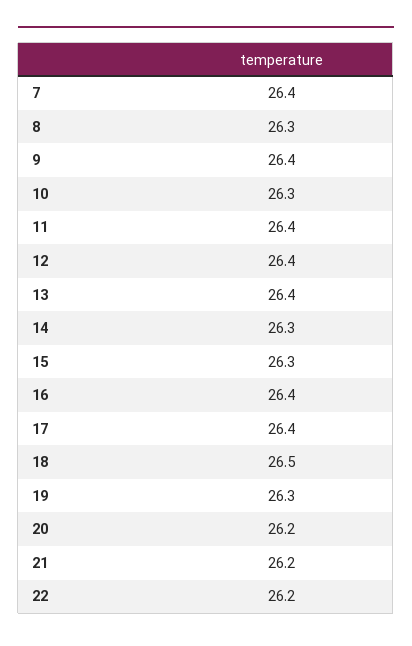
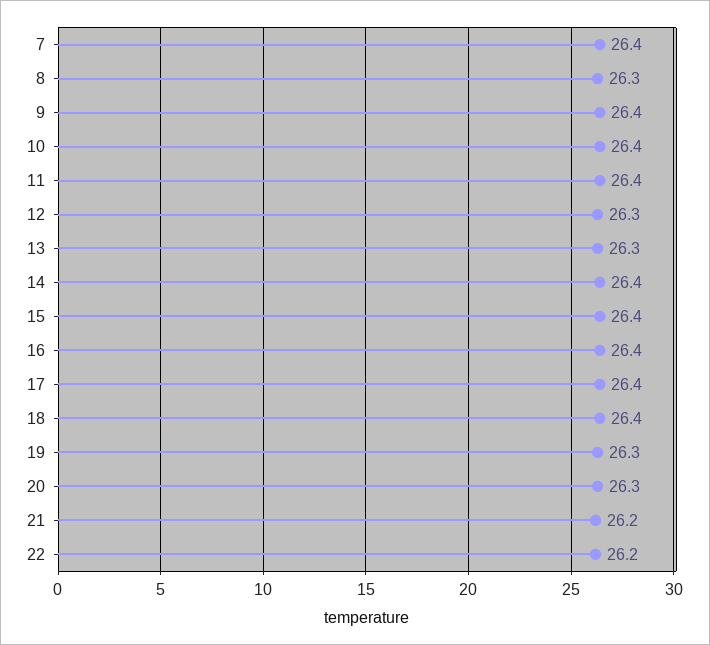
  {
    "7": 26.4,
    "8": 26.3,
    "9": 26.4,
-   "10": 26.3,
+   "10": 26.4,
    "11": 26.4,
-   "12": 26.4,
+   "12": 26.3,
-   "13": 26.4,
+   "13": 26.3,
-   "14": 26.3,
+   "14": 26.4,
-   "15": 26.3,
+   "15": 26.4,
    "16": 26.4,
    "17": 26.4,
-   "18": 26.5,
+   "18": 26.4,
    "19": 26.3,
-   "20": 26.2,
+   "20": 26.3,
    "21": 26.2,
    "22": 26.2
  }

